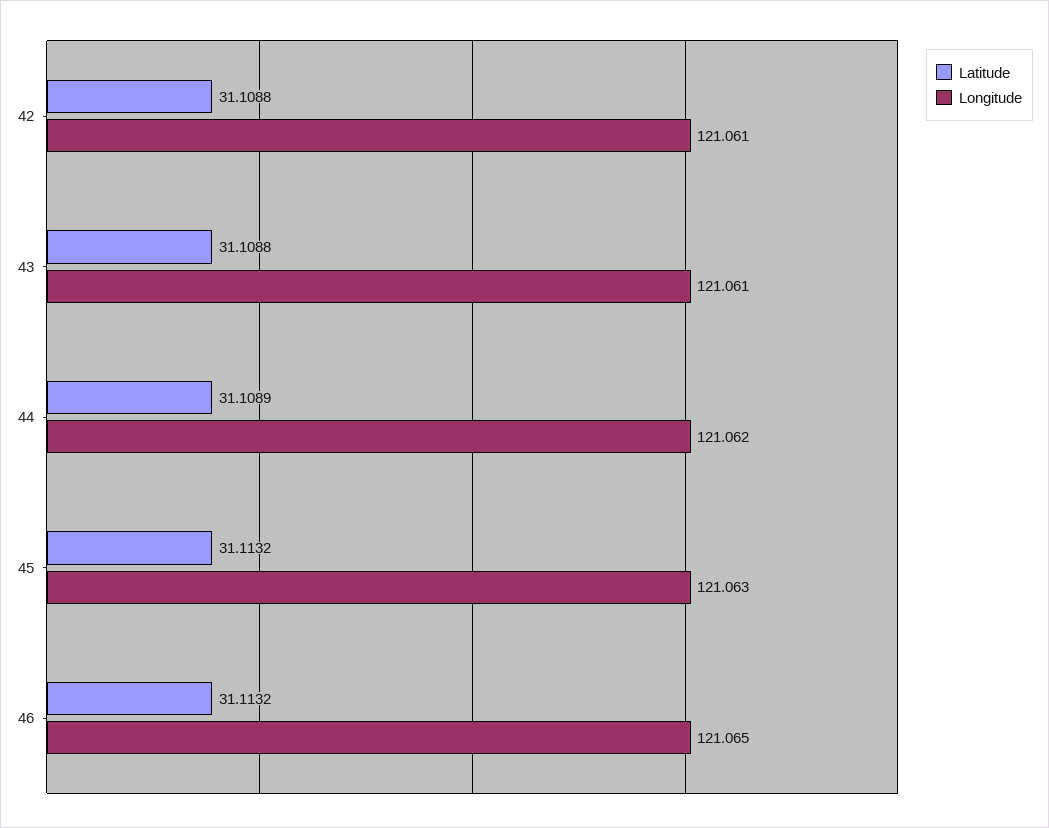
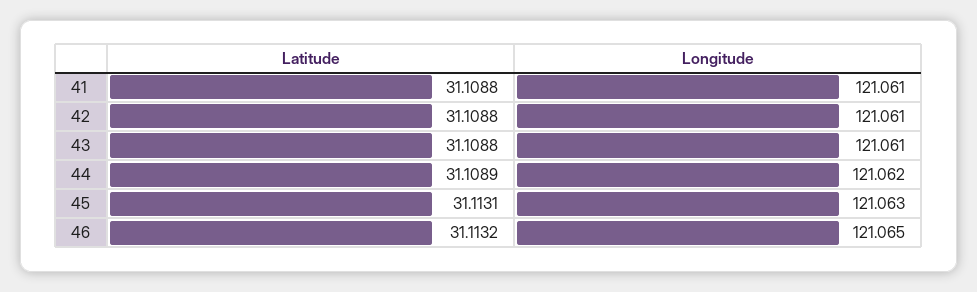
  {
    "Latitude": {
      "42": 31.1088,
      "43": 31.1088,
      "44": 31.1089,
-     "45": 31.1132,
+     "45": 31.1131,
-     "46": 31.1132
+     "46": 31.1132,
+     "41": 31.1088
    },
    "Longitude": {
      "42": 121.061,
      "43": 121.061,
      "44": 121.062,
      "45": 121.063,
-     "46": 121.065
+     "46": 121.065,
+     "41": 121.061
    }
  }

